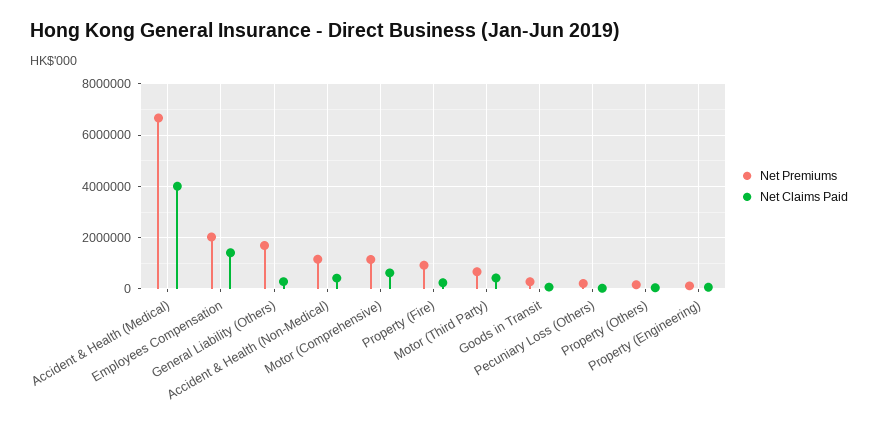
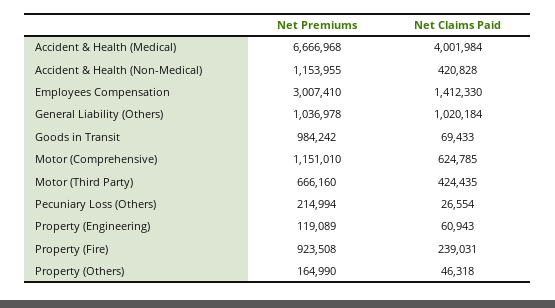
  {
    "Net Premiums": {
      "Accident & Health (Medical)": 6666968,
-     "Employees Compensation": 2000000,
+     "Employees Compensation": 3007410,
-     "General Liability (Others)": 1750000,
+     "General Liability (Others)": 1036978,
      "Accident & Health (Non-Medical)": 1153955,
      "Motor (Comprehensive)": 1151010,
      "Property (Fire)": 923508,
      "Motor (Third Party)": 666160,
-     "Goods in Transit": 250000,
+     "Goods in Transit": 984242,
      "Pecuniary Loss (Others)": 214994,
      "Property (Others)": 164990,
      "Property (Engineering)": 119089
    },
    "Net Claims Paid": {
      "Accident & Health (Medical)": 4001984,
      "Employees Compensation": 1412330,
-     "General Liability (Others)": 250000,
+     "General Liability (Others)": 1020184,
      "Accident & Health (Non-Medical)": 420828,
      "Motor (Comprehensive)": 624785,
      "Property (Fire)": 239031,
      "Motor (Third Party)": 424435,
      "Goods in Transit": 69433,
      "Pecuniary Loss (Others)": 26554,
      "Property (Others)": 46318,
      "Property (Engineering)": 60943
    }
  }

